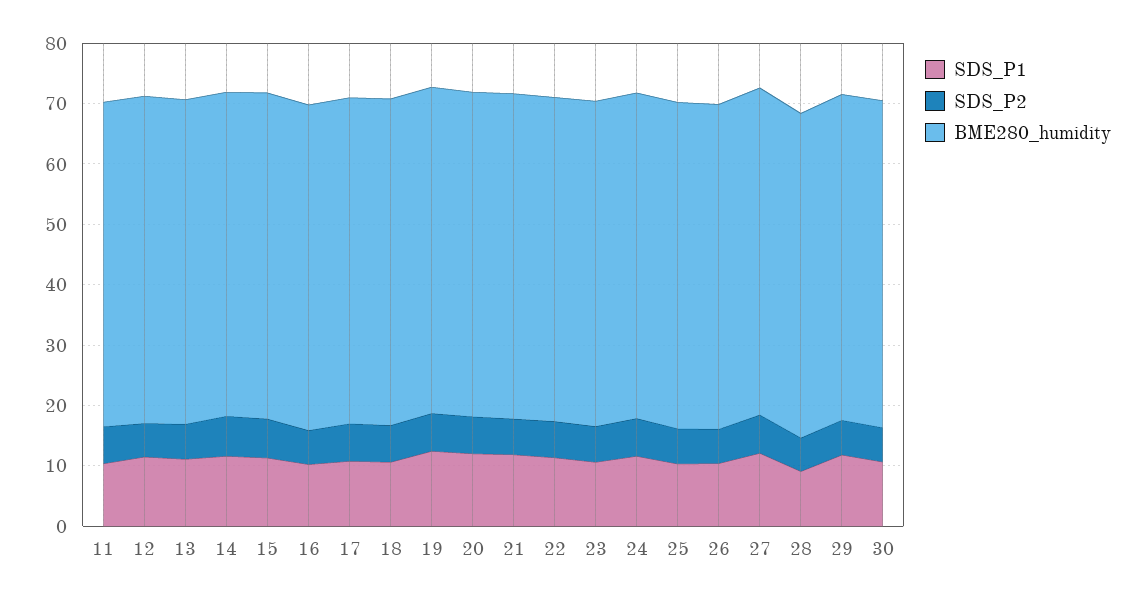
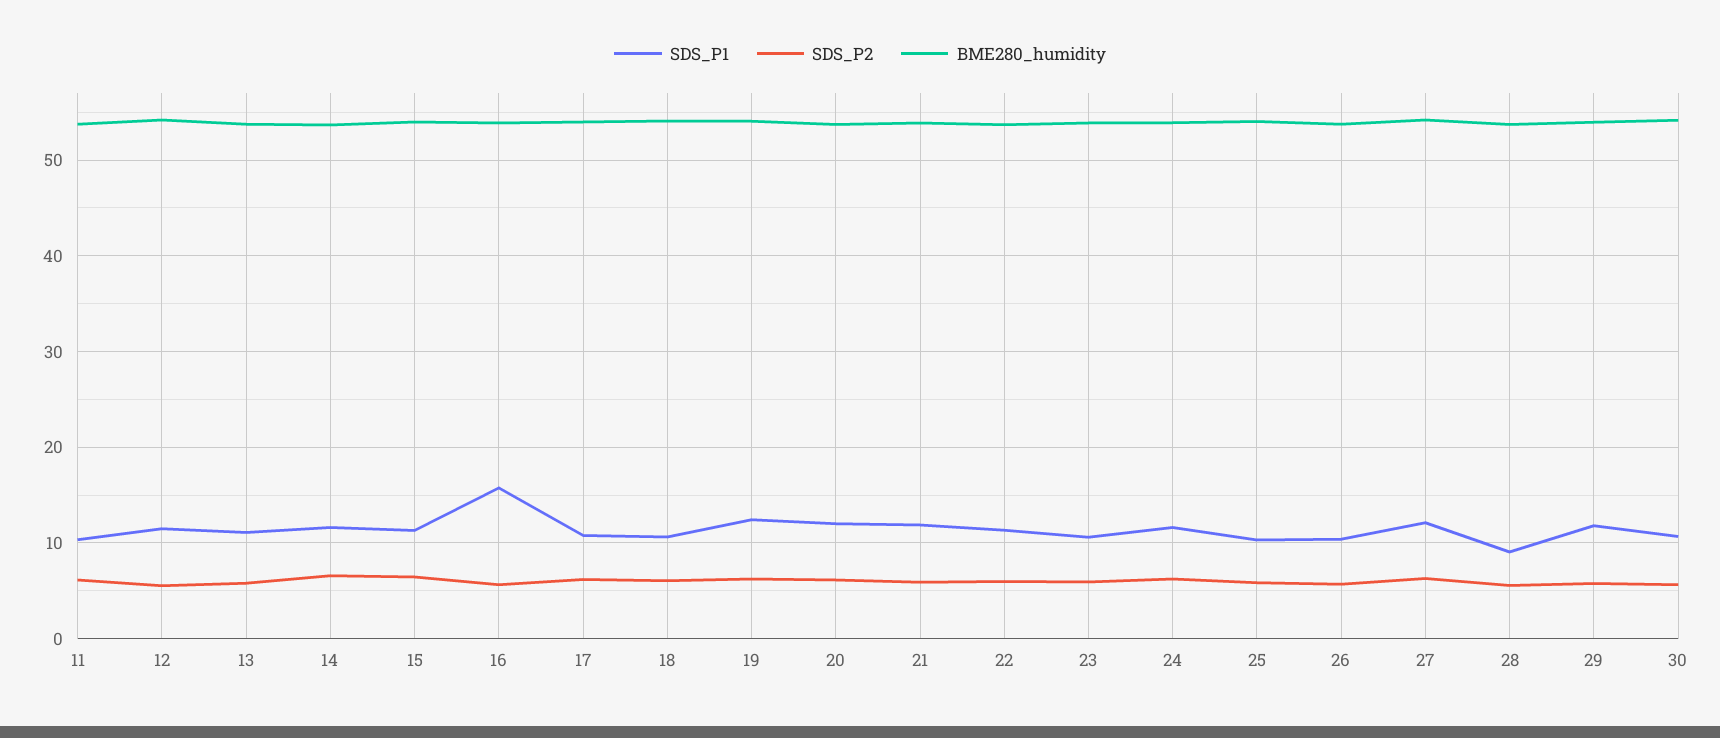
  {
    "SDS_P1": {
      "11": 10,
      "12": 12,
      "13": 11,
      "14": 12,
      "15": 11,
-     "16": 10,
+     "16": 16,
      "17": 11,
      "18": 11,
      "19": 12,
      "20": 12,
      "21": 12,
      "22": 11,
      "23": 11,
      "24": 12,
      "25": 10,
      "26": 10,
      "27": 12,
      "28": 9,
      "29": 12,
      "30": 11
    },
    "SDS_P2": {
      "11": 6,
      "12": 6,
      "13": 6,
      "14": 7,
      "15": 6,
      "16": 6,
      "17": 6,
      "18": 6,
      "19": 6,
      "20": 6,
      "21": 6,
      "22": 6,
      "23": 6,
      "24": 6,
      "25": 6,
      "26": 6,
      "27": 6,
      "28": 6,
      "29": 6,
      "30": 6
    },
    "BME280_humidity": {
      "11": 54,
      "12": 54,
      "13": 54,
      "14": 54,
      "15": 54,
      "16": 54,
      "17": 54,
      "18": 54,
      "19": 54,
      "20": 54,
      "21": 54,
      "22": 54,
      "23": 54,
      "24": 54,
      "25": 54,
      "26": 54,
      "27": 54,
      "28": 54,
      "29": 54,
      "30": 54
    }
  }

